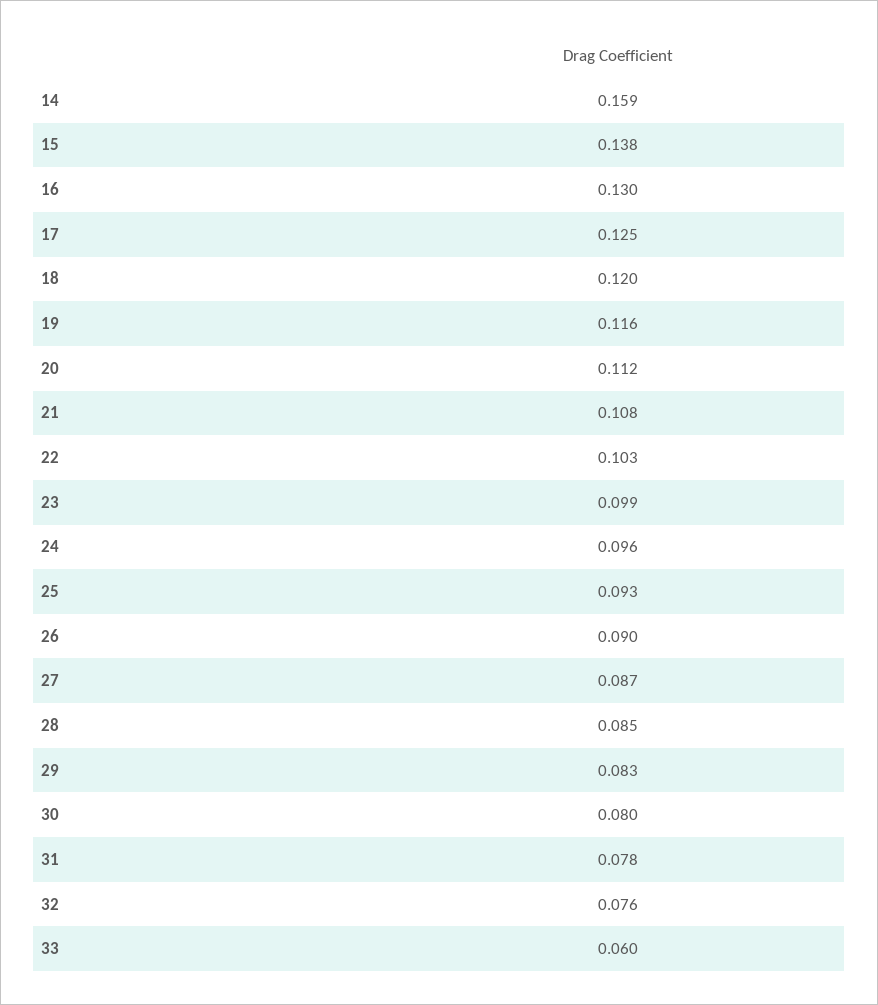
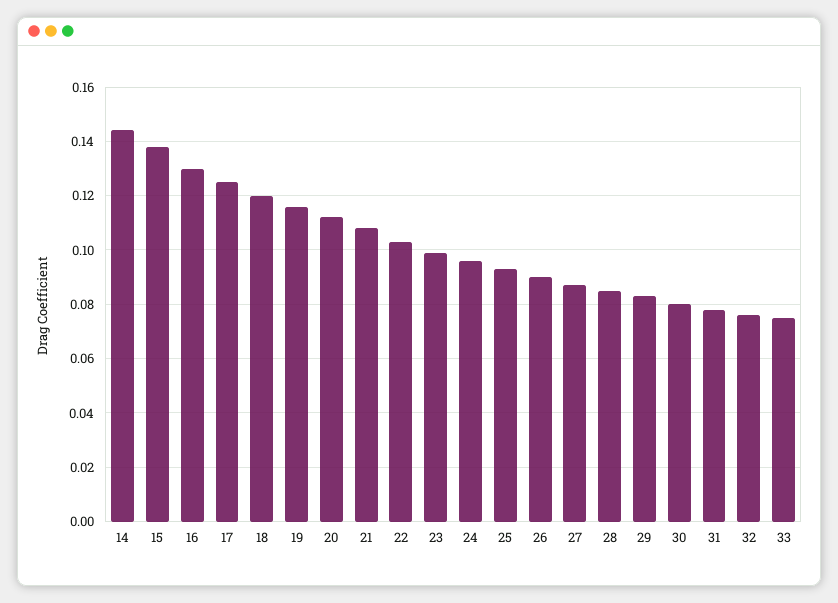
  {
-   "14": 0.159,
+   "14": 0.145,
    "15": 0.138,
    "16": 0.13,
    "17": 0.125,
    "18": 0.12,
    "19": 0.116,
    "20": 0.112,
    "21": 0.108,
    "22": 0.103,
    "23": 0.099,
    "24": 0.096,
    "25": 0.093,
    "26": 0.09,
    "27": 0.087,
    "28": 0.085,
    "29": 0.083,
    "30": 0.08,
    "31": 0.078,
    "32": 0.076,
-   "33": 0.06
+   "33": 0.075
  }

